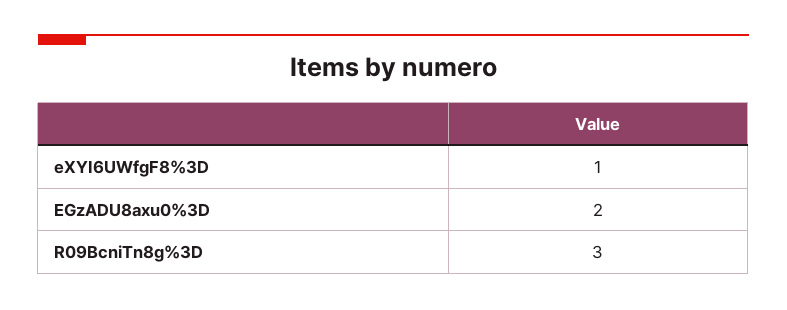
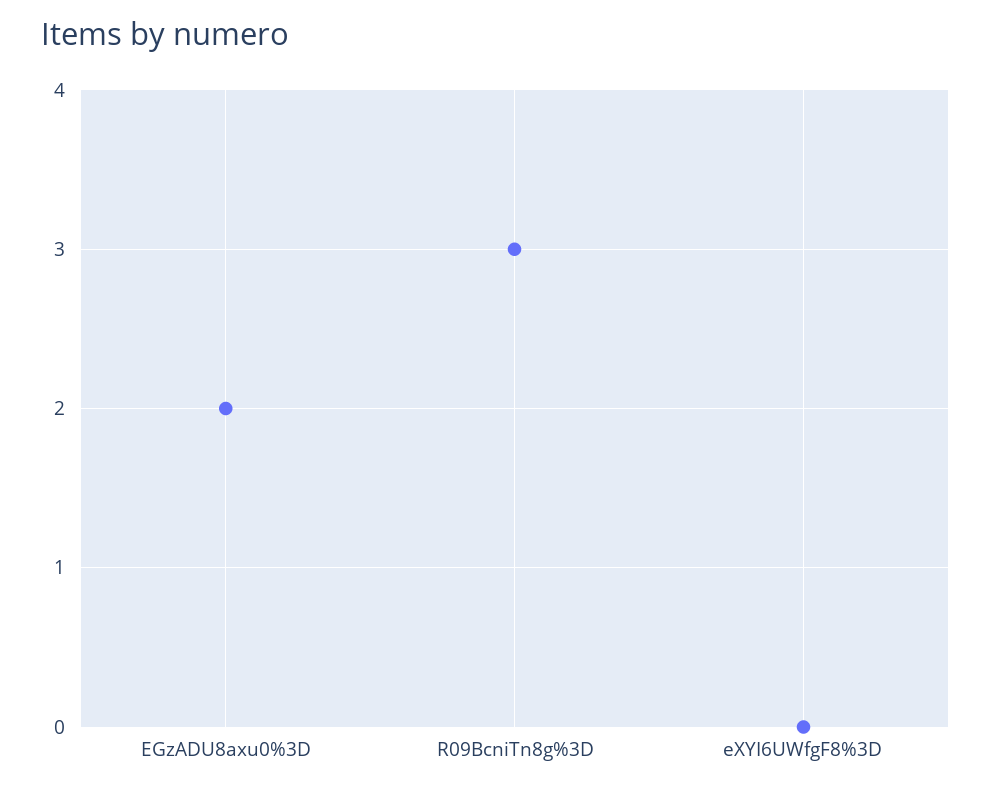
  {
-   "eXYI6UWfgF8%3D": 1,
+   "eXYI6UWfgF8%3D": 0,
    "EGzADU8axu0%3D": 2,
    "R09BcniTn8g%3D": 3
  }

